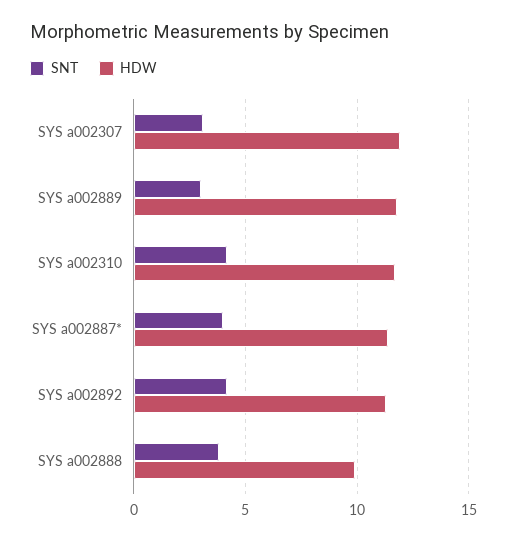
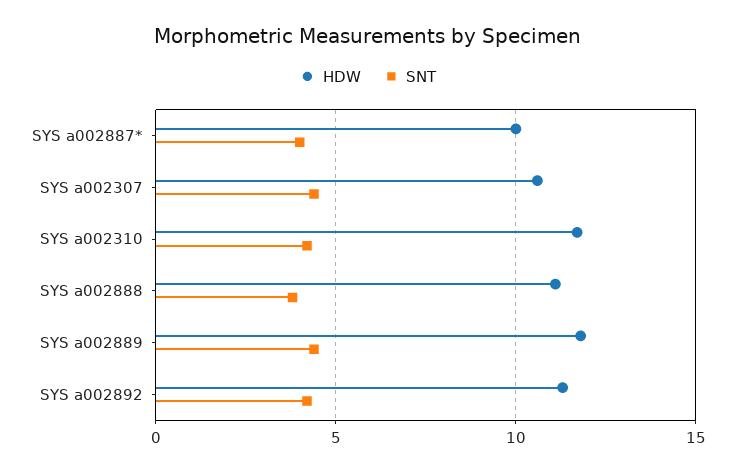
  {
    "SNT": {
-     "SYS a002307": 3,
+     "SYS a002307": 4.5,
-     "SYS a002889": 3,
+     "SYS a002889": 4.5,
      "SYS a002310": 4,
      "SYS a002887*": 4,
      "SYS a002892": 4,
      "SYS a002888": 4
    },
    "HDW": {
-     "SYS a002307": 12,
+     "SYS a002307": 10.5,
      "SYS a002889": 12,
      "SYS a002310": 11.5,
-     "SYS a002887*": 11.5,
+     "SYS a002887*": 10,
      "SYS a002892": 11.5,
-     "SYS a002888": 10
+     "SYS a002888": 11
    }
  }

